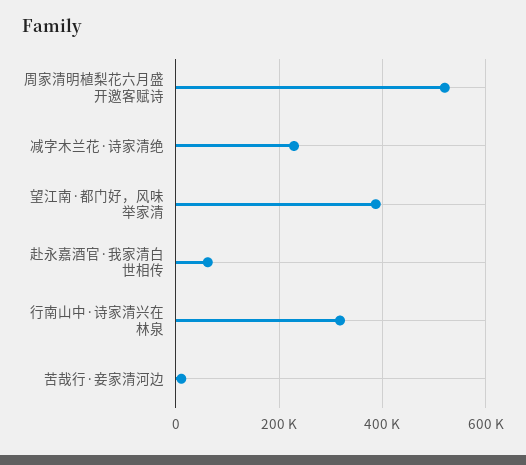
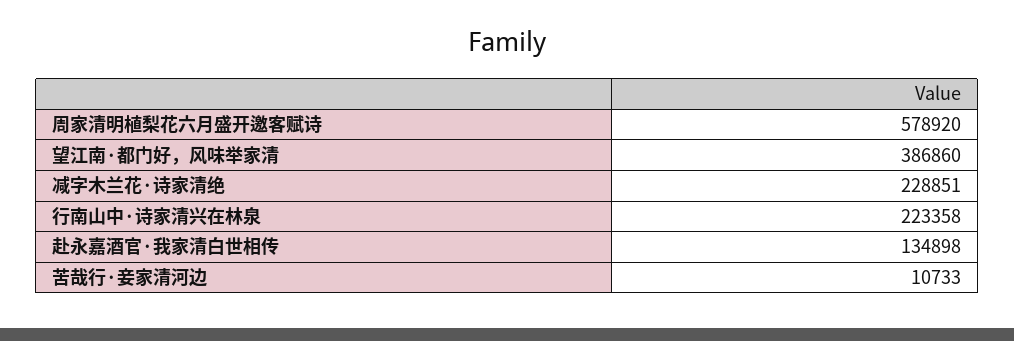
  {
-   "周家清明植梨花六月盛开邀客赋诗": 520000,
+   "周家清明植梨花六月盛开邀客赋诗": 578920,
    "减字木兰花·诗家清绝": 228851,
    "望江南·都门好，风味举家清": 386860,
-   "赴永嘉酒官·我家清白世相传": 60000,
+   "赴永嘉酒官·我家清白世相传": 134898,
-   "行南山中·诗家清兴在林泉": 320000,
+   "行南山中·诗家清兴在林泉": 223358,
    "苦哉行·妾家清河边": 10733
  }

